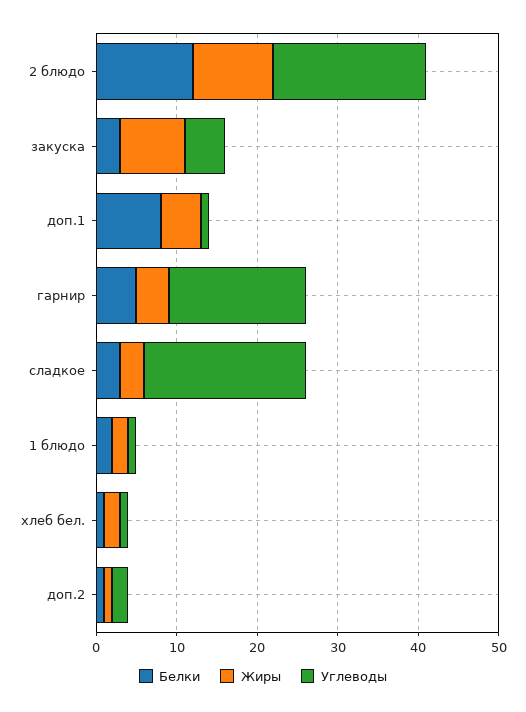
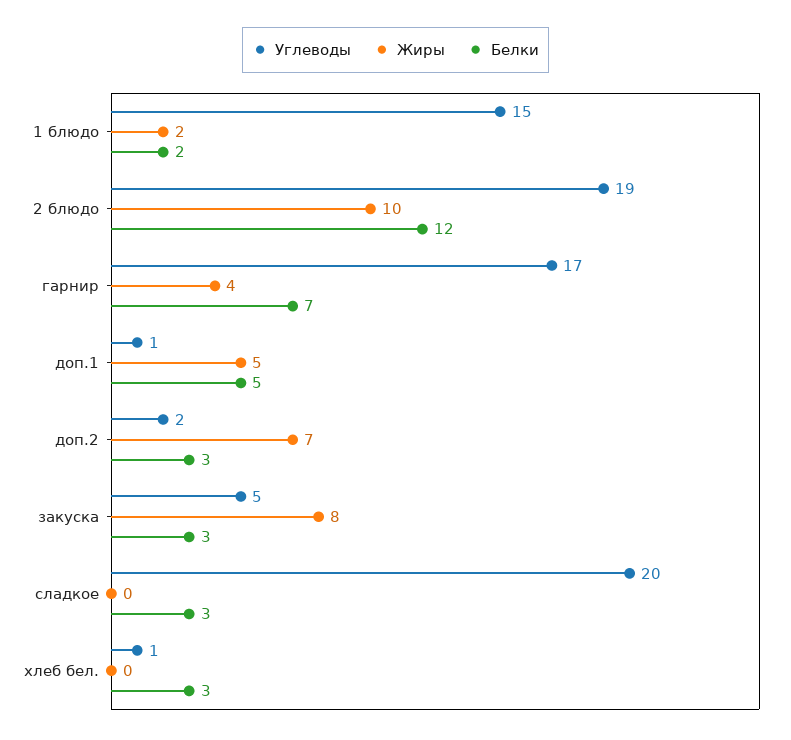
  {
    "Белки": {
      "2 блюдо": 12,
      "закуска": 3,
-     "доп.1": 8,
+     "доп.1": 5,
-     "гарнир": 5,
+     "гарнир": 7,
      "сладкое": 3,
      "1 блюдо": 2,
-     "хлеб бел.": 1,
+     "хлеб бел.": 3,
-     "доп.2": 1
+     "доп.2": 3
    },
    "Жиры": {
      "2 блюдо": 10,
      "закуска": 8,
      "доп.1": 5,
      "гарнир": 4,
-     "сладкое": 3,
+     "сладкое": 0,
      "1 блюдо": 2,
-     "хлеб бел.": 2,
+     "хлеб бел.": 0,
-     "доп.2": 1
+     "доп.2": 7
    },
    "Углеводы": {
      "2 блюдо": 19,
      "закуска": 5,
      "доп.1": 1,
      "гарнир": 17,
      "сладкое": 20,
-     "1 блюдо": 1,
+     "1 блюдо": 15,
      "хлеб бел.": 1,
      "доп.2": 2
    }
  }

